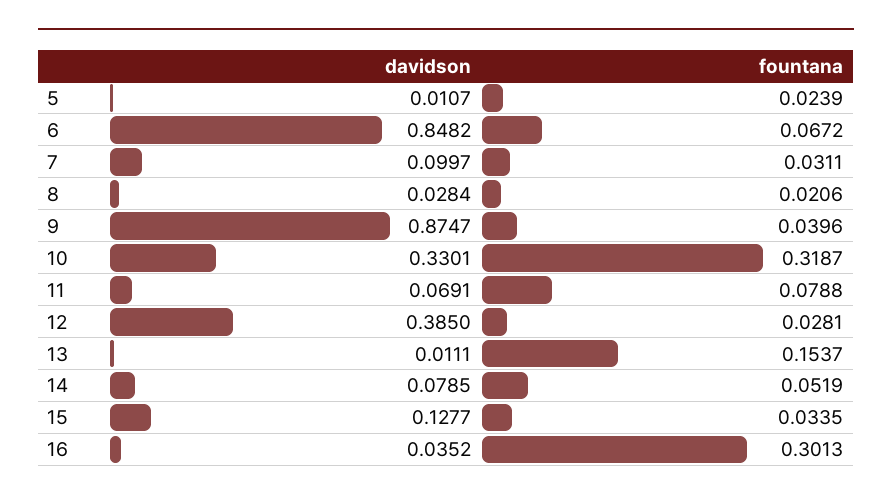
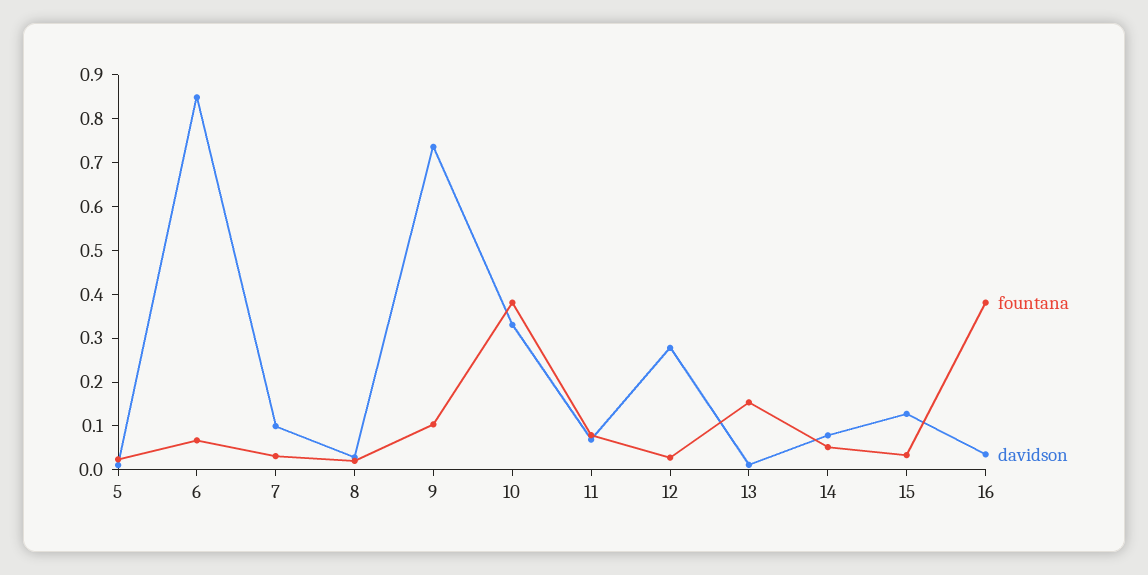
  {
    "davidson": {
      "5": 0.0107,
      "6": 0.8482,
      "7": 0.0997,
      "8": 0.0284,
-     "9": 0.8747,
+     "9": 0.74,
      "10": 0.3301,
      "11": 0.0691,
-     "12": 0.385,
+     "12": 0.28,
      "13": 0.0111,
      "14": 0.0785,
      "15": 0.1277,
      "16": 0.0352
    },
    "fountana": {
      "5": 0.0239,
      "6": 0.0672,
      "7": 0.0311,
      "8": 0.0206,
-     "9": 0.0396,
+     "9": 0.1,
-     "10": 0.3187,
+     "10": 0.38,
      "11": 0.0788,
      "12": 0.0281,
      "13": 0.1537,
      "14": 0.0519,
      "15": 0.0335,
-     "16": 0.3013
+     "16": 0.38
    }
  }

